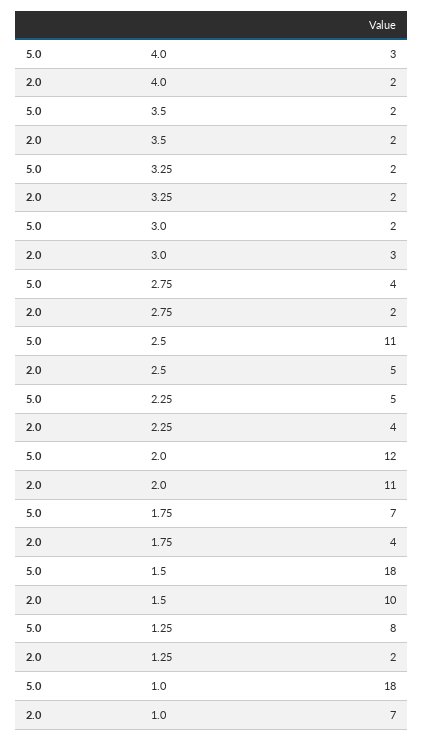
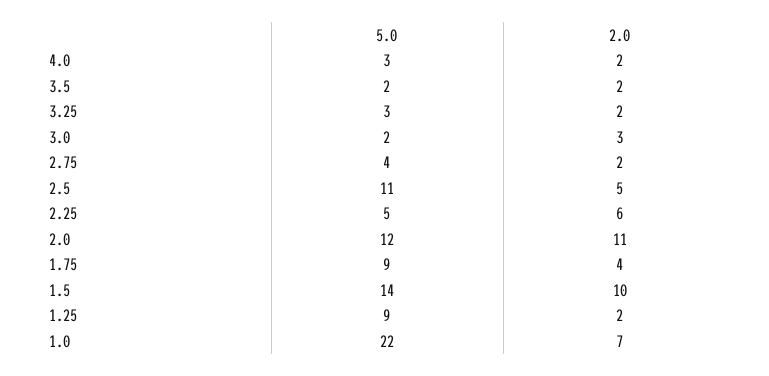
  {
    "5.0": {
      "4.0": 3,
      "3.5": 2,
-     "3.25": 2,
+     "3.25": 3,
      "3.0": 2,
      "2.75": 4,
      "2.5": 11,
      "2.25": 5,
      "2.0": 12,
-     "1.75": 7,
+     "1.75": 9,
-     "1.5": 18,
+     "1.5": 14,
-     "1.25": 8,
+     "1.25": 9,
-     "1.0": 18
+     "1.0": 22
    },
    "2.0": {
      "4.0": 2,
      "3.5": 2,
      "3.25": 2,
      "3.0": 3,
      "2.75": 2,
      "2.5": 5,
-     "2.25": 4,
+     "2.25": 6,
      "2.0": 11,
      "1.75": 4,
      "1.5": 10,
      "1.25": 2,
      "1.0": 7
    }
  }

